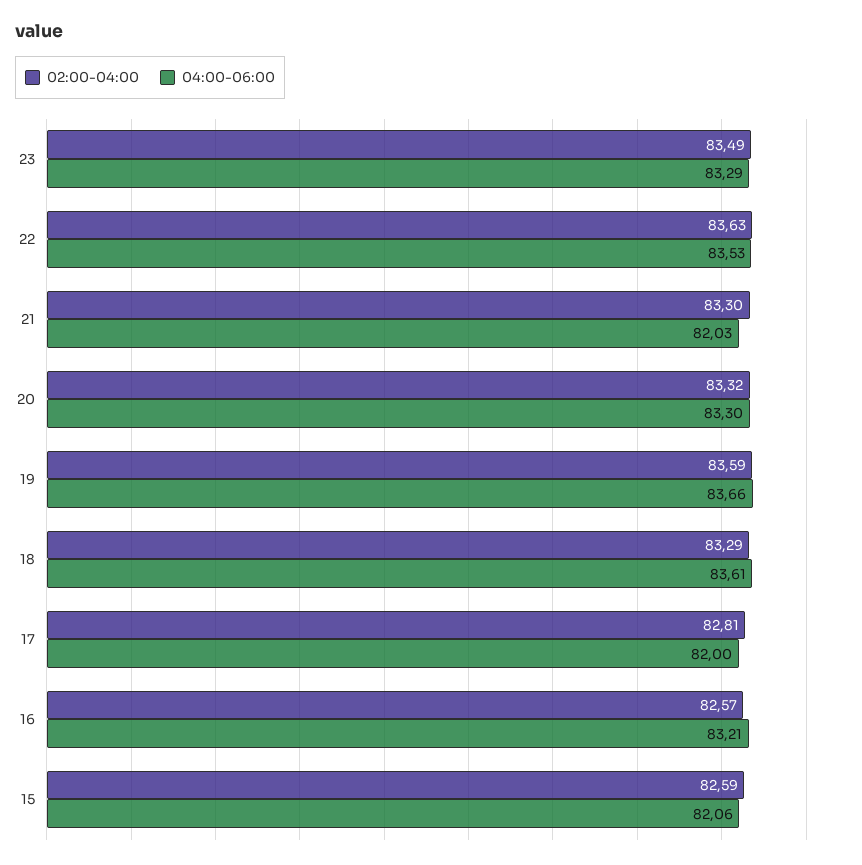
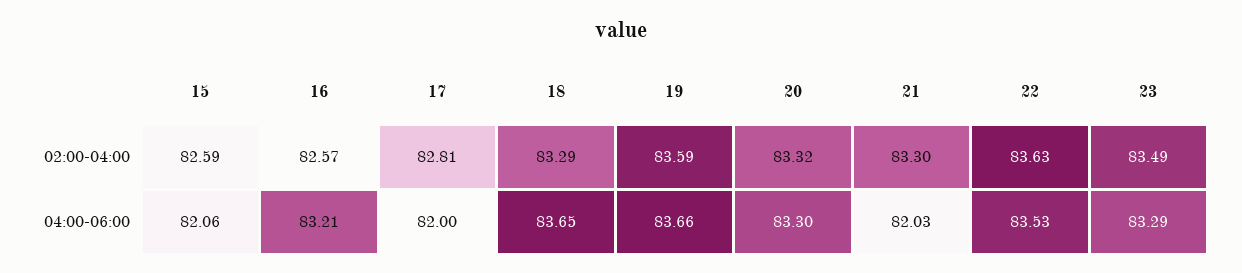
  {
    "02:00-04:00": {
      "23": 83.49,
      "22": 83.63,
      "21": 83.3,
      "20": 83.32,
      "19": 83.59,
      "18": 83.29,
      "17": 82.81,
      "16": 82.57,
      "15": 82.59
    },
    "04:00-06:00": {
      "23": 83.29,
      "22": 83.53,
      "21": 82.03,
      "20": 83.3,
      "19": 83.66,
-     "18": 83.61,
+     "18": 83.65,
      "17": 82,
      "16": 83.21,
      "15": 82.06
    }
  }

